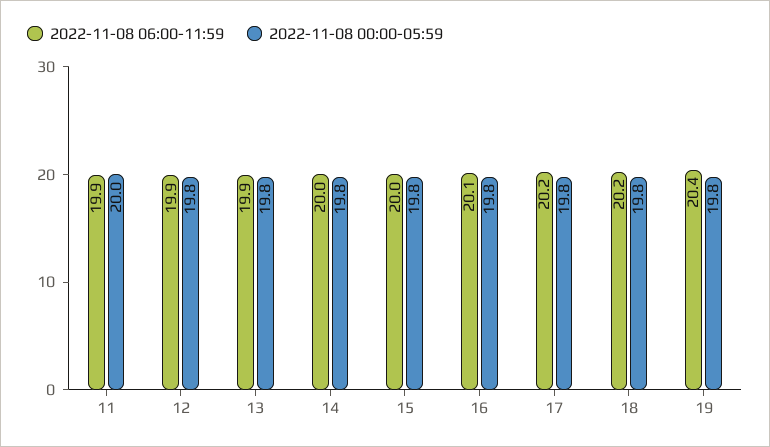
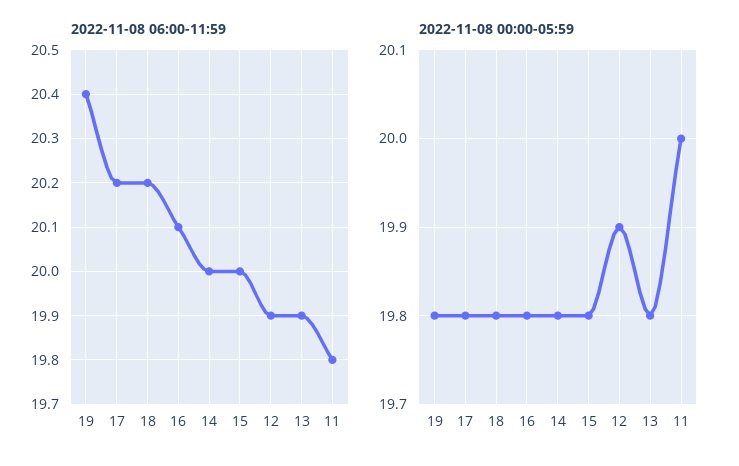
  {
    "2022-11-08 06:00-11:59": {
-     "11": 19.9,
+     "11": 19.8,
      "12": 19.9,
      "13": 19.9,
      "14": 20,
      "15": 20,
      "16": 20.1,
      "17": 20.2,
      "18": 20.2,
      "19": 20.4
    },
    "2022-11-08 00:00-05:59": {
      "11": 20,
-     "12": 19.8,
+     "12": 19.9,
      "13": 19.8,
      "14": 19.8,
      "15": 19.8,
      "16": 19.8,
      "17": 19.8,
      "18": 19.8,
      "19": 19.8
    }
  }

